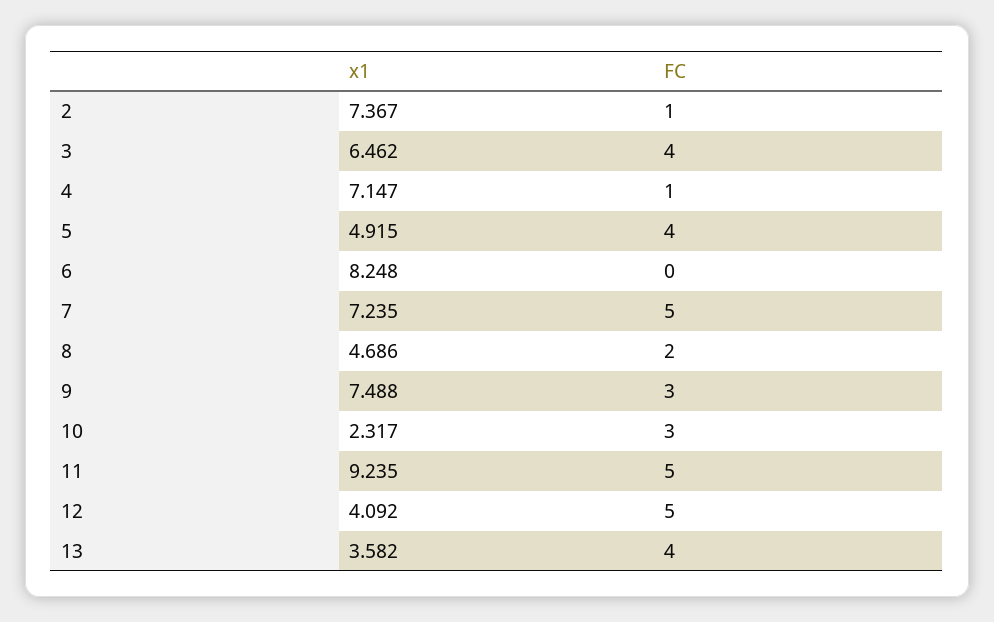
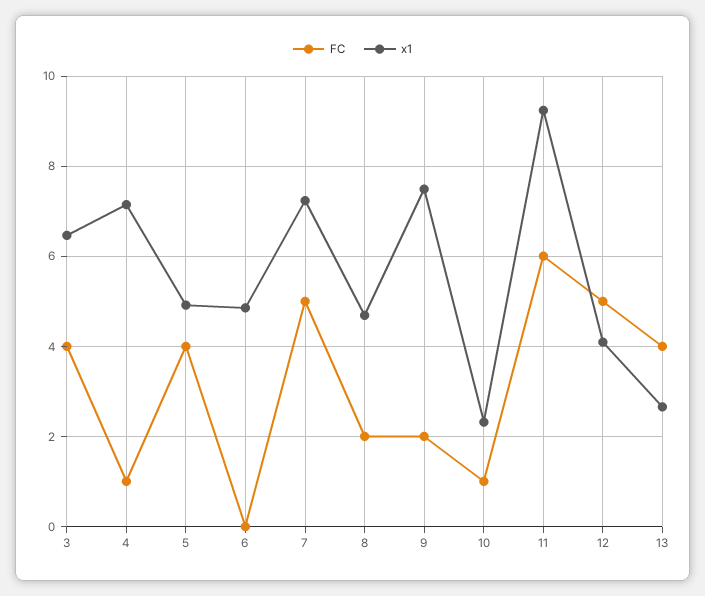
  {
    "x1": {
-     "2": 7.367,
      "3": 6.462,
      "4": 7.147,
      "5": 4.915,
-     "6": 8.248,
+     "6": 4.8,
      "7": 7.235,
      "8": 4.686,
      "9": 7.488,
      "10": 2.317,
      "11": 9.235,
      "12": 4.092,
-     "13": 3.582
+     "13": 2.6
    },
    "FC": {
-     "2": 1,
      "3": 4,
      "4": 1,
      "5": 4,
      "6": 0,
      "7": 5,
      "8": 2,
-     "9": 3,
+     "9": 2,
-     "10": 3,
+     "10": 1,
-     "11": 5,
+     "11": 6,
      "12": 5,
      "13": 4
    }
  }

